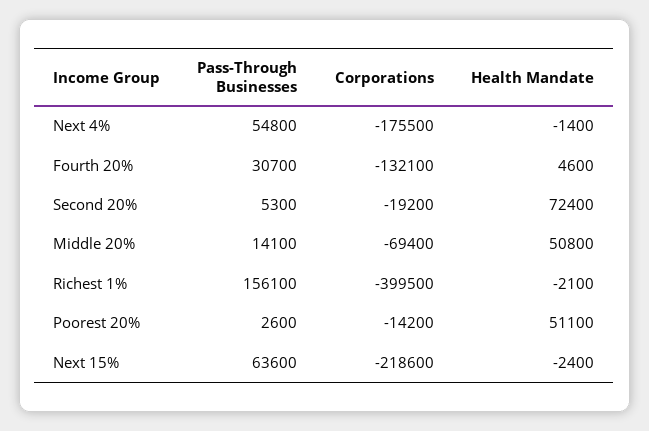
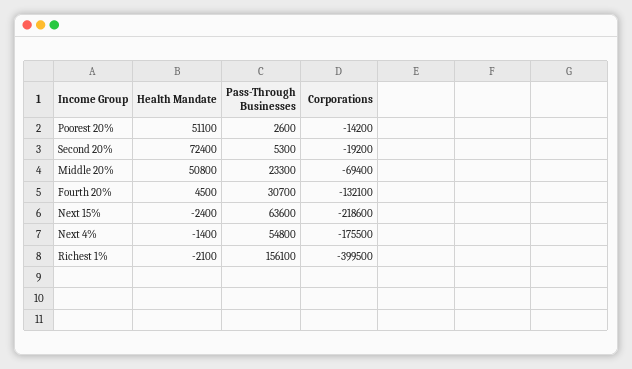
  {
    "Pass-Through Businesses": {
      "Next 4%": 54800,
      "Fourth 20%": 30700,
      "Second 20%": 5300,
-     "Middle 20%": 14100,
+     "Middle 20%": 23300,
      "Richest 1%": 156100,
      "Poorest 20%": 2600,
      "Next 15%": 63600
    },
    "Corporations": {
      "Next 4%": -175500,
      "Fourth 20%": -132100,
      "Second 20%": -19200,
      "Middle 20%": -69400,
      "Richest 1%": -399500,
      "Poorest 20%": -14200,
      "Next 15%": -218600
    },
    "Health Mandate": {
      "Next 4%": -1400,
-     "Fourth 20%": 4600,
+     "Fourth 20%": 4500,
      "Second 20%": 72400,
      "Middle 20%": 50800,
      "Richest 1%": -2100,
      "Poorest 20%": 51100,
      "Next 15%": -2400
    }
  }

